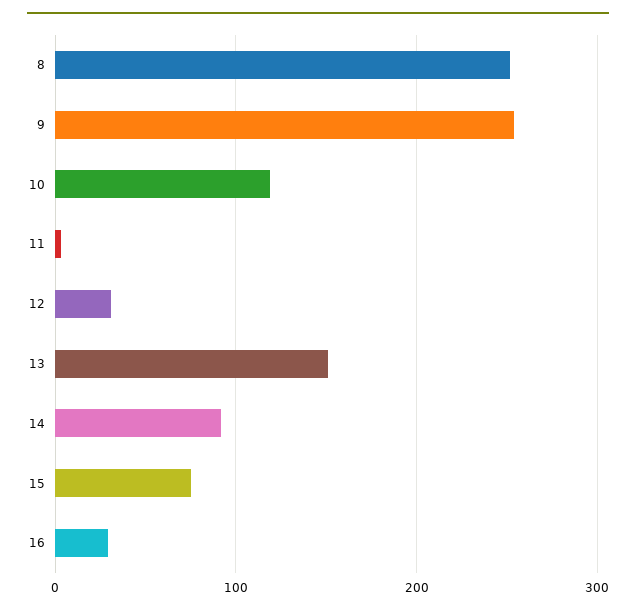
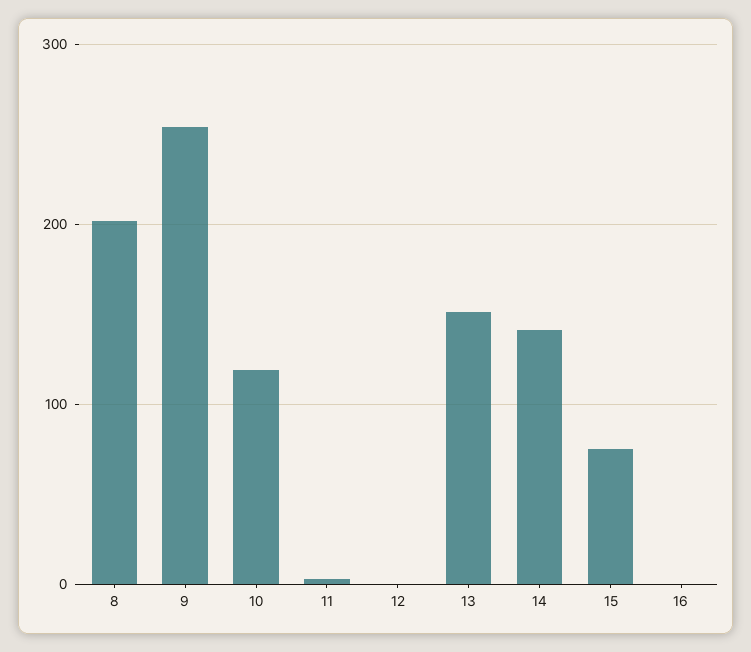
  {
-   "8": 250,
+   "8": 200,
    "9": 250,
    "10": 120,
    "11": 0,
-   "12": 30,
+   "12": 0,
    "13": 150,
-   "14": 90,
+   "14": 140,
    "15": 80,
-   "16": 30
+   "16": 0
  }

